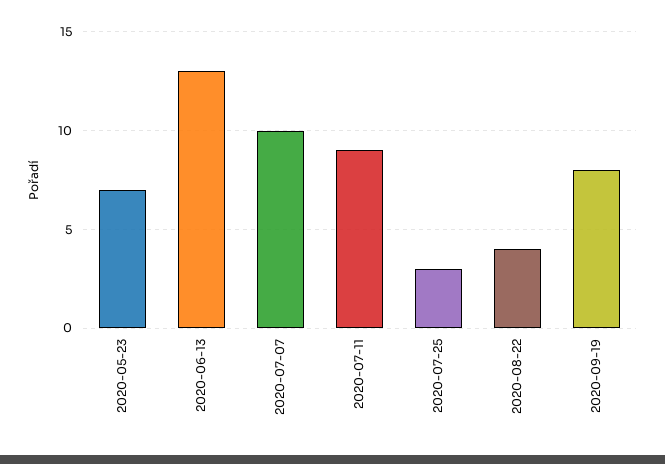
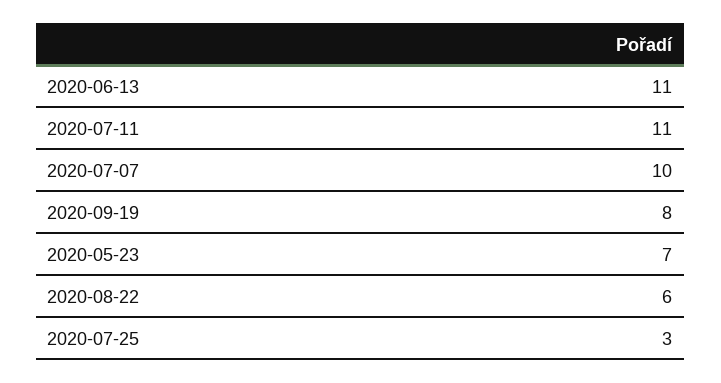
  {
    "2020-05-23": 7,
-   "2020-06-13": 13,
+   "2020-06-13": 11,
    "2020-07-07": 10,
-   "2020-07-11": 9,
+   "2020-07-11": 11,
    "2020-07-25": 3,
-   "2020-08-22": 4,
+   "2020-08-22": 6,
    "2020-09-19": 8
  }

